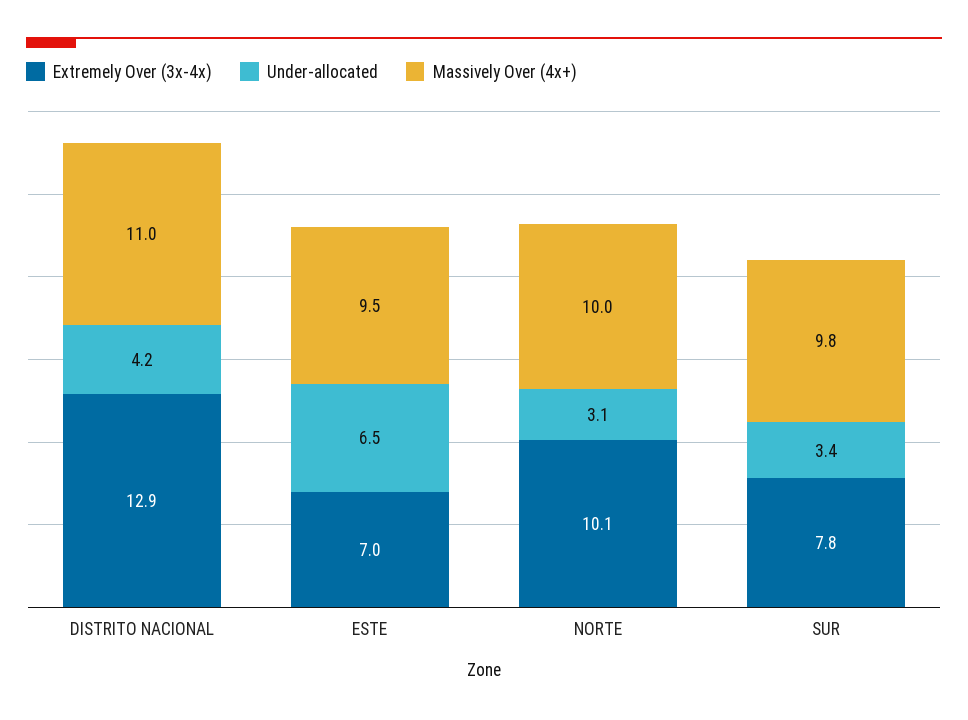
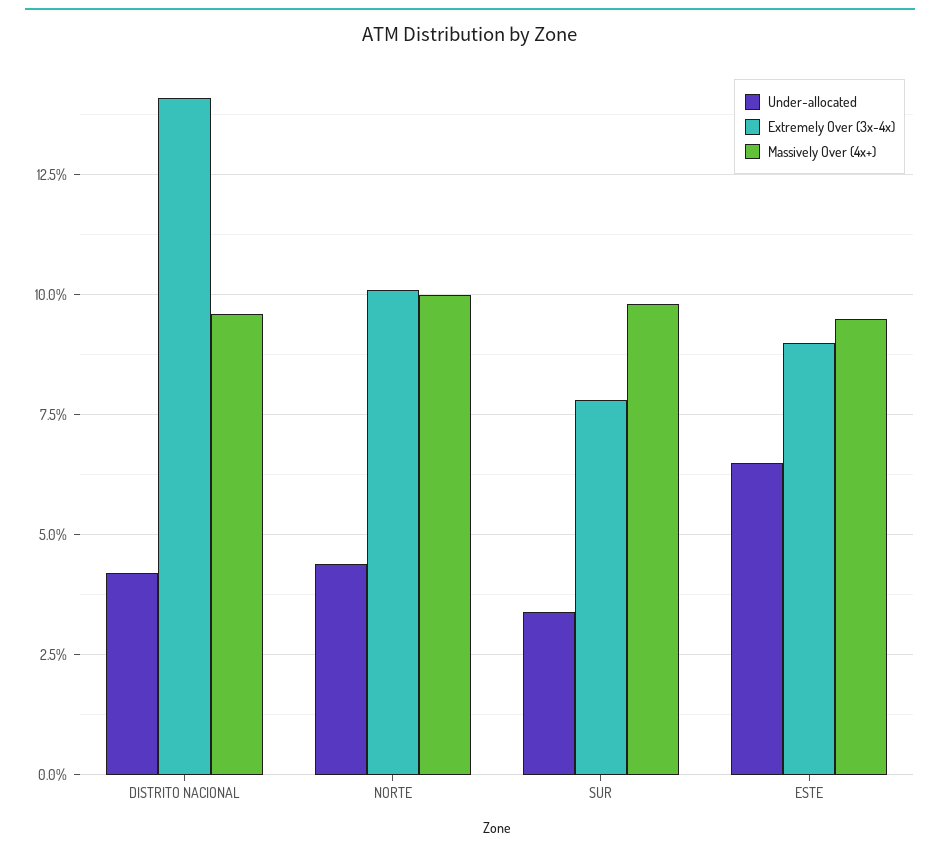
  {
    "Extremely Over (3x-4x)": {
-     "DISTRITO NACIONAL": 12.9,
+     "DISTRITO NACIONAL": 14,
-     "ESTE": 7,
+     "ESTE": 9,
      "NORTE": 10.1,
      "SUR": 7.8
    },
    "Under-allocated": {
      "DISTRITO NACIONAL": 4.2,
      "ESTE": 6.5,
-     "NORTE": 3.1,
+     "NORTE": 4.5,
      "SUR": 3.4
    },
    "Massively Over (4x+)": {
-     "DISTRITO NACIONAL": 11,
+     "DISTRITO NACIONAL": 9.5,
      "ESTE": 9.5,
      "NORTE": 10,
      "SUR": 9.8
    }
  }

